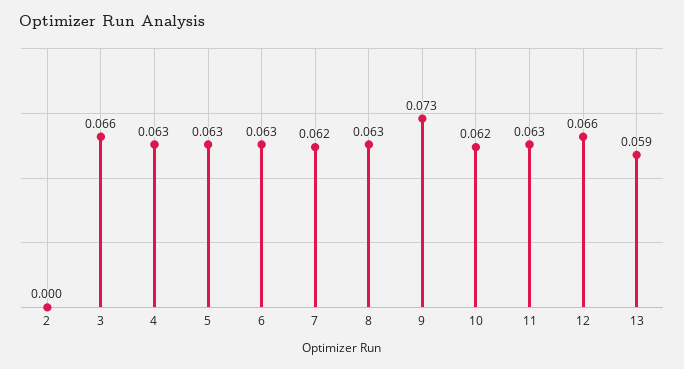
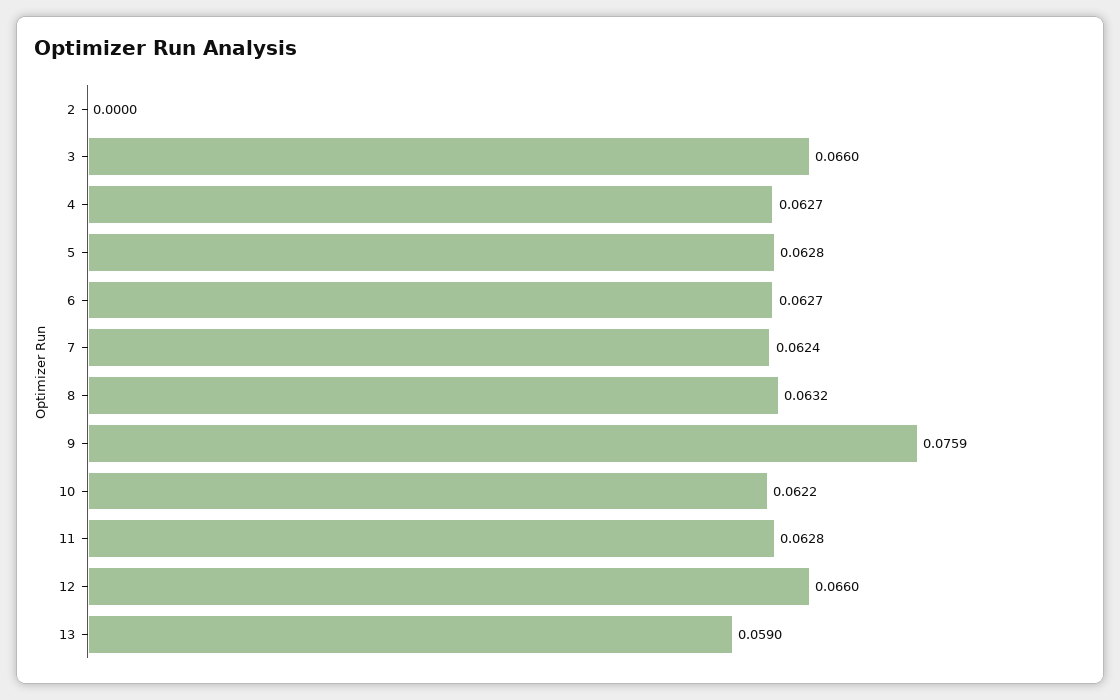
  {
    "2": 0,
    "3": 0.066,
    "4": 0.0627,
    "5": 0.0628,
    "6": 0.0627,
    "7": 0.0624,
    "8": 0.0632,
-   "9": 0.073,
+   "9": 0.0759,
    "10": 0.0622,
    "11": 0.0628,
    "12": 0.066,
    "13": 0.059
  }

